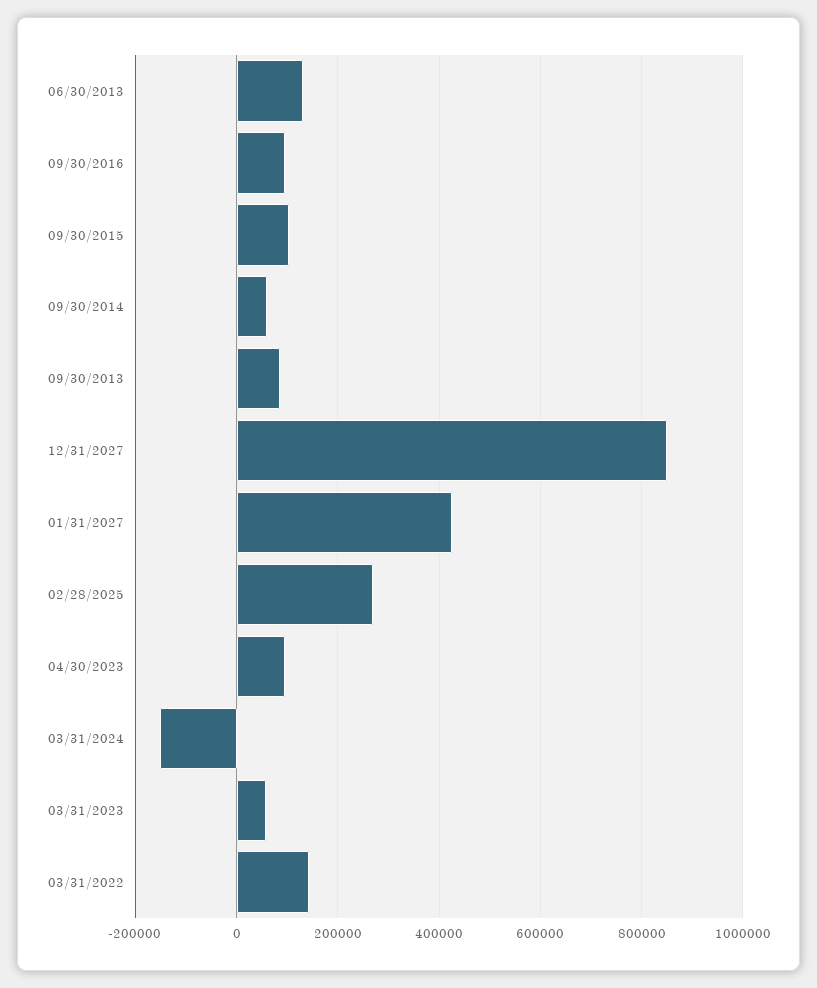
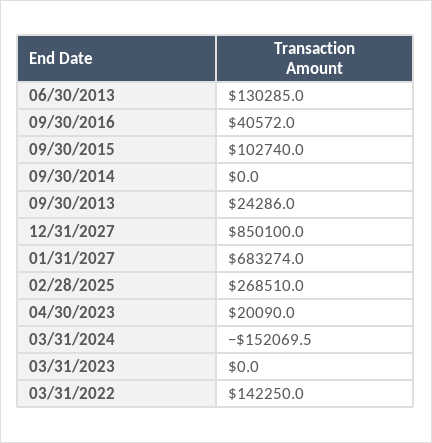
  {
    "06/30/2013": 130285,
-   "09/30/2016": 100000,
+   "09/30/2016": 40572,
    "09/30/2015": 102740,
-   "09/30/2014": 60000,
+   "09/30/2014": 0,
-   "09/30/2013": 80000,
+   "09/30/2013": 24286,
    "12/31/2027": 850100,
-   "01/31/2027": 420000,
+   "01/31/2027": 683274,
    "02/28/2025": 268510,
-   "04/30/2023": 100000,
+   "04/30/2023": 20090,
    "03/31/2024": -152069.5,
-   "03/31/2023": 60000,
+   "03/31/2023": 0,
    "03/31/2022": 142250
  }

